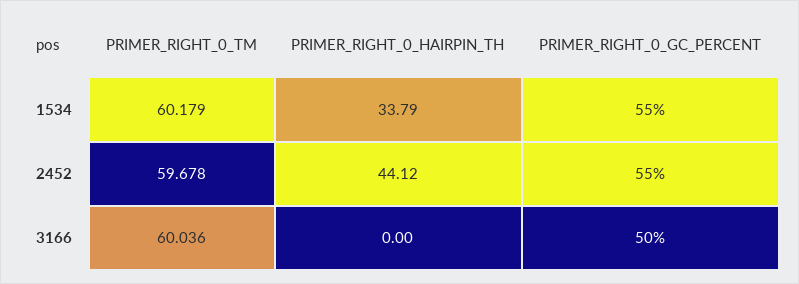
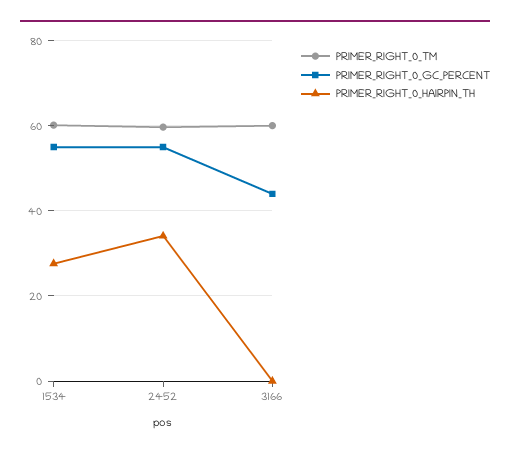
  {
    "PRIMER_RIGHT_0_TM": {
      "1534": 60.179,
      "2452": 59.678,
      "3166": 60.036
    },
    "PRIMER_RIGHT_0_HAIRPIN_TH": {
-     "1534": 33.79,
+     "1534": 28,
-     "2452": 44.12,
+     "2452": 34,
      "3166": 0
    },
    "PRIMER_RIGHT_0_GC_PERCENT": {
      "1534": 55,
      "2452": 55,
-     "3166": 50
+     "3166": 44
    }
  }

